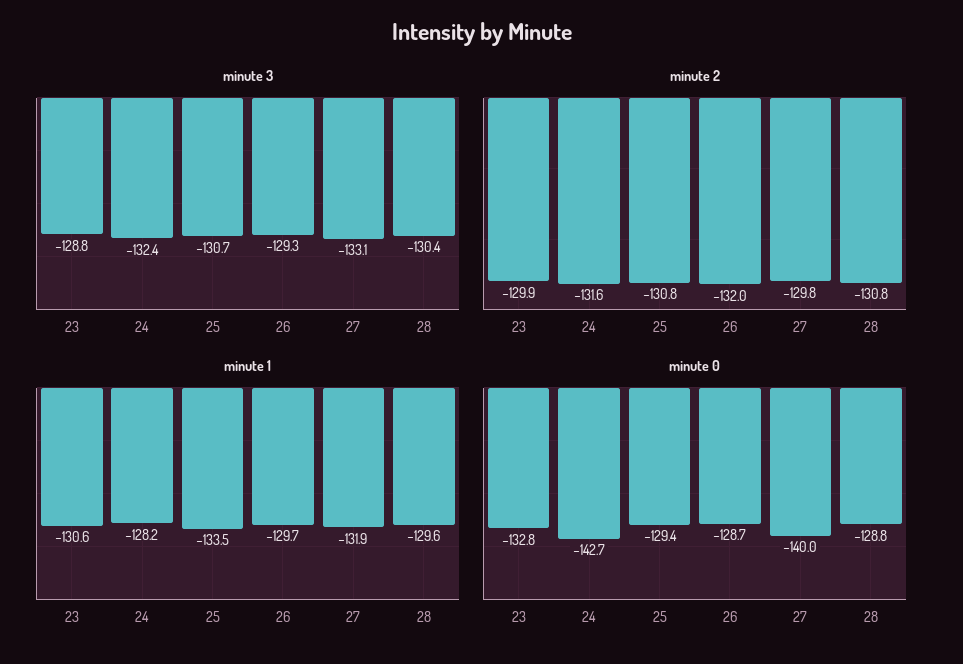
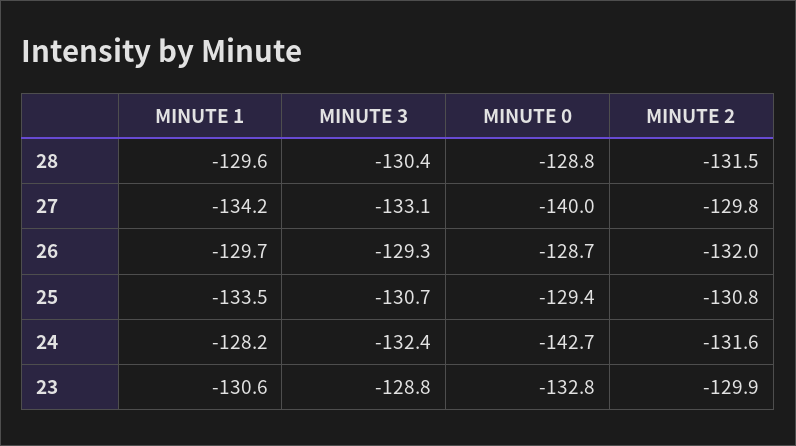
  {
    "minute 3": {
      "23": -128.8,
      "24": -132.4,
      "25": -130.7,
      "26": -129.3,
      "27": -133.1,
      "28": -130.4
    },
    "minute 2": {
      "23": -129.9,
      "24": -131.6,
      "25": -130.8,
      "26": -132,
      "27": -129.8,
-     "28": -130.8
+     "28": -131.5
    },
    "minute 1": {
      "23": -130.6,
      "24": -128.2,
      "25": -133.5,
      "26": -129.7,
-     "27": -131.9,
+     "27": -134.2,
      "28": -129.6
    },
    "minute 0": {
      "23": -132.8,
      "24": -142.7,
      "25": -129.4,
      "26": -128.7,
      "27": -140,
      "28": -128.8
    }
  }

